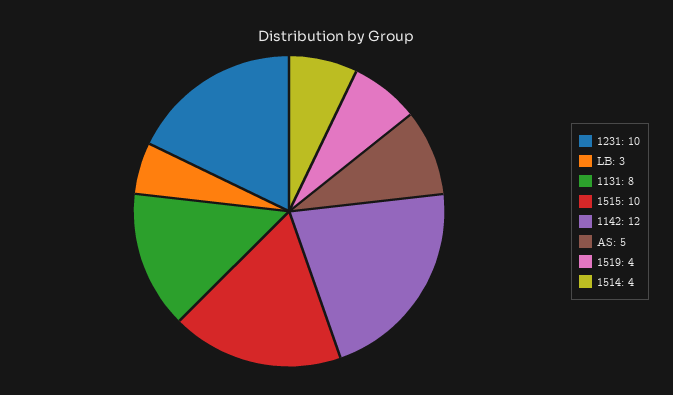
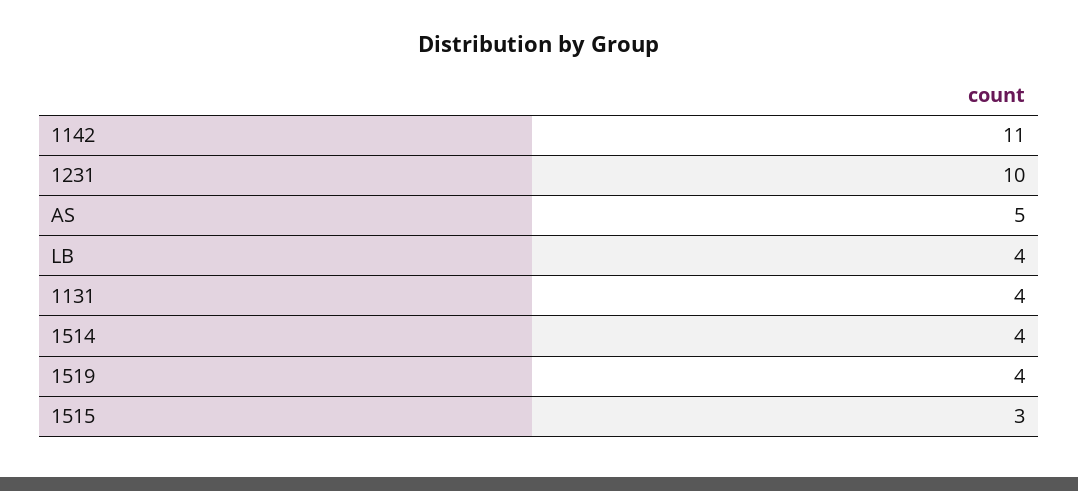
  {
    "1231": 10,
-   "LB": 3,
+   "LB": 4,
-   "1131": 8,
+   "1131": 4,
-   "1515": 10,
+   "1515": 3,
-   "1142": 12,
+   "1142": 11,
    "AS": 5,
    "1519": 4,
    "1514": 4
  }

